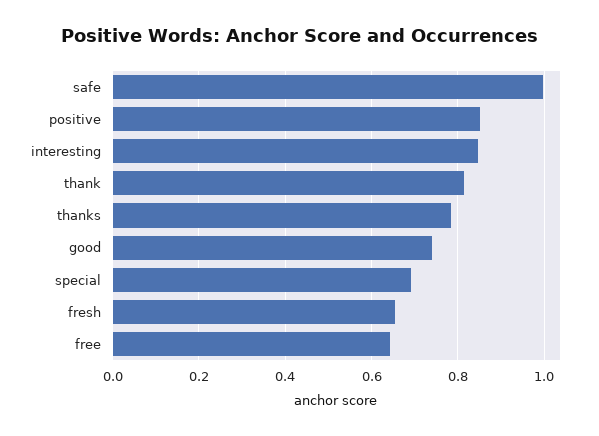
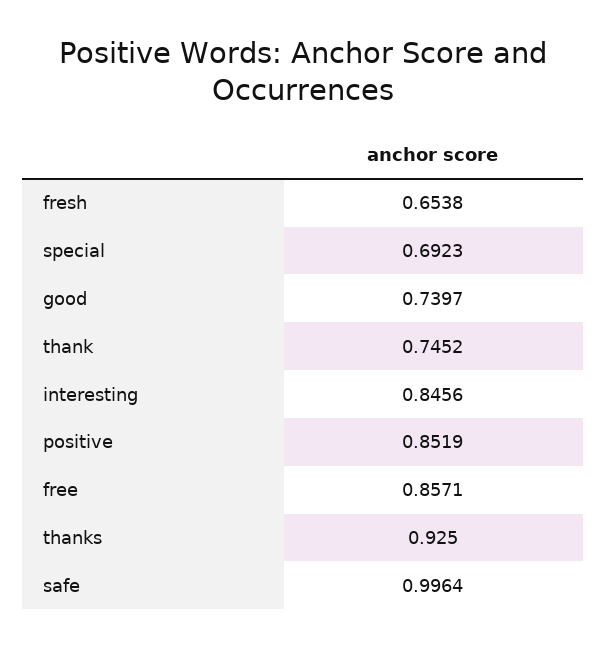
  {
    "safe": 0.9964,
    "positive": 0.8519,
    "interesting": 0.8456,
-   "thank": 0.82,
+   "thank": 0.7452,
-   "thanks": 0.78,
+   "thanks": 0.925,
    "good": 0.7397,
    "special": 0.6923,
    "fresh": 0.6538,
-   "free": 0.64
+   "free": 0.8571
  }

